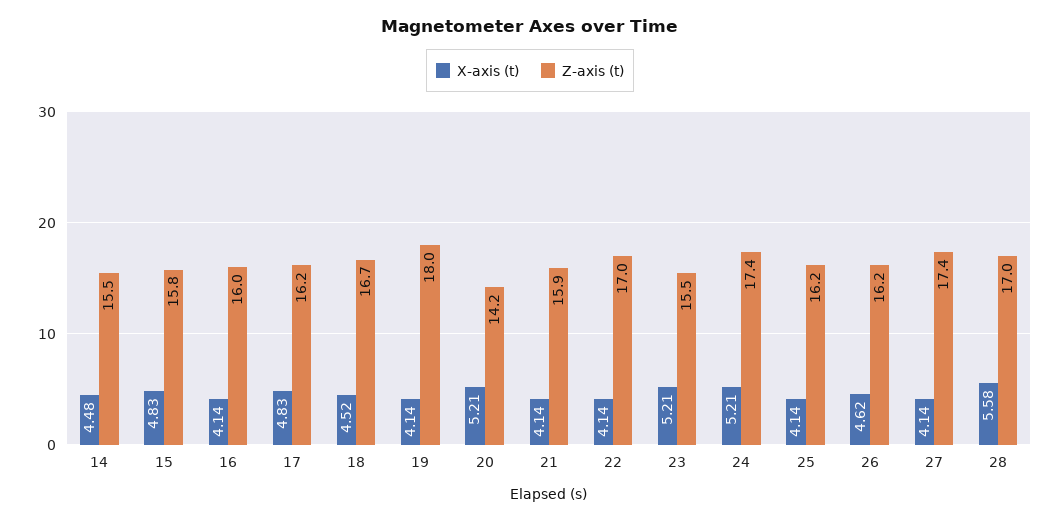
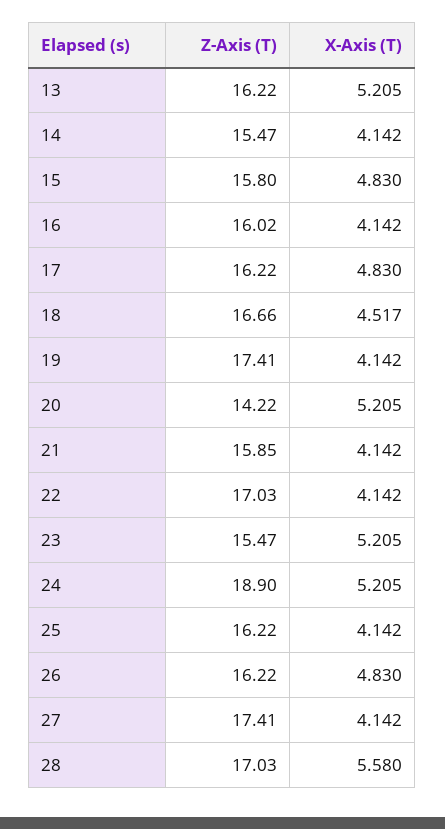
  {
    "X-axis (t)": {
-     "14": 4.48,
+     "14": 4.142,
      "15": 4.83,
      "16": 4.142,
      "17": 4.83,
      "18": 4.517,
      "19": 4.142,
      "20": 5.205,
      "21": 4.142,
      "22": 4.142,
      "23": 5.205,
      "24": 5.205,
      "25": 4.142,
-     "26": 4.62,
+     "26": 4.83,
      "27": 4.142,
-     "28": 5.58
+     "28": 5.58,
+     "13": 5.205
    },
    "Z-axis (t)": {
      "14": 15.47,
      "15": 15.8,
      "16": 16.02,
      "17": 16.22,
      "18": 16.66,
-     "19": 18,
+     "19": 17.41,
      "20": 14.22,
      "21": 15.85,
      "22": 17.03,
      "23": 15.47,
-     "24": 17.4,
+     "24": 18.9,
      "25": 16.22,
      "26": 16.22,
      "27": 17.41,
-     "28": 17.03
+     "28": 17.03,
+     "13": 16.22
    }
  }

